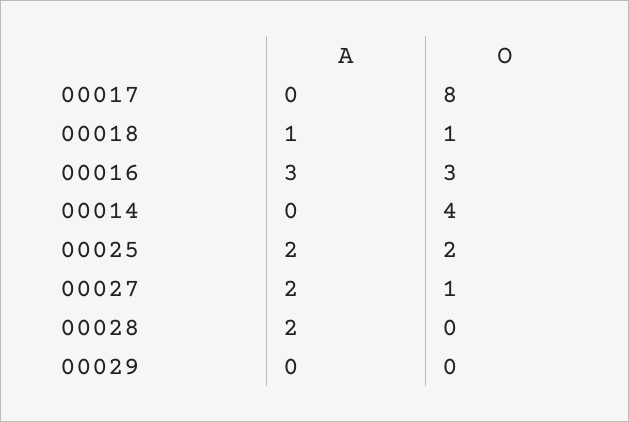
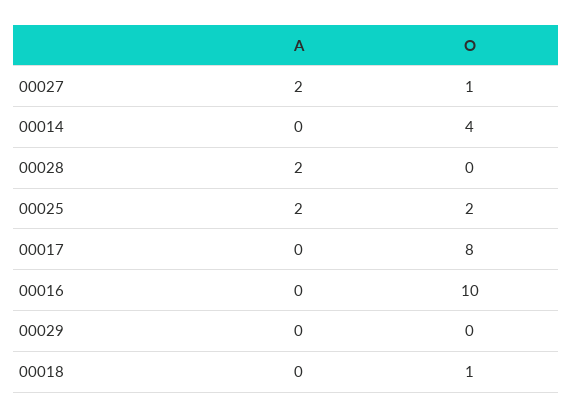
  {
    "A": {
      "00017": 0,
-     "00018": 1,
+     "00018": 0,
-     "00016": 3,
+     "00016": 0,
      "00014": 0,
      "00025": 2,
      "00027": 2,
      "00028": 2,
      "00029": 0
    },
    "O": {
      "00017": 8,
      "00018": 1,
-     "00016": 3,
+     "00016": 10,
      "00014": 4,
      "00025": 2,
      "00027": 1,
      "00028": 0,
      "00029": 0
    }
  }

